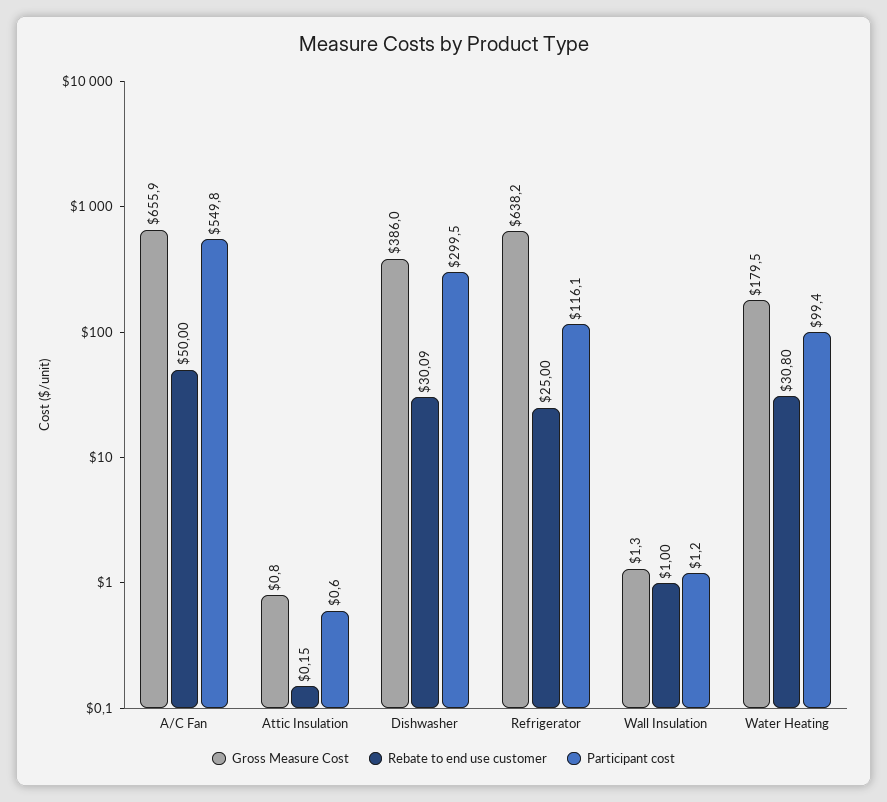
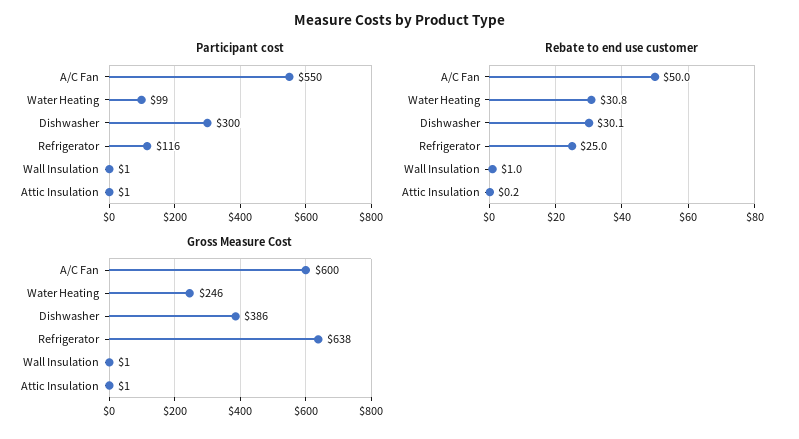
  {
    "Gross Measure Cost": {
-     "A/C Fan": 655.9,
+     "A/C Fan": 600,
      "Attic Insulation": 0.8,
      "Dishwasher": 386,
      "Refrigerator": 638.2,
      "Wall Insulation": 1.3,
-     "Water Heating": 179.5
+     "Water Heating": 246
    },
    "Rebate to end use customer": {
      "A/C Fan": 50,
      "Attic Insulation": 0.15,
      "Dishwasher": 30.09,
      "Refrigerator": 25,
      "Wall Insulation": 1,
      "Water Heating": 30.8
    },
    "Participant cost": {
      "A/C Fan": 549.8,
      "Attic Insulation": 0.6,
      "Dishwasher": 299.5,
      "Refrigerator": 116.1,
      "Wall Insulation": 1.2,
      "Water Heating": 99.4
    }
  }

